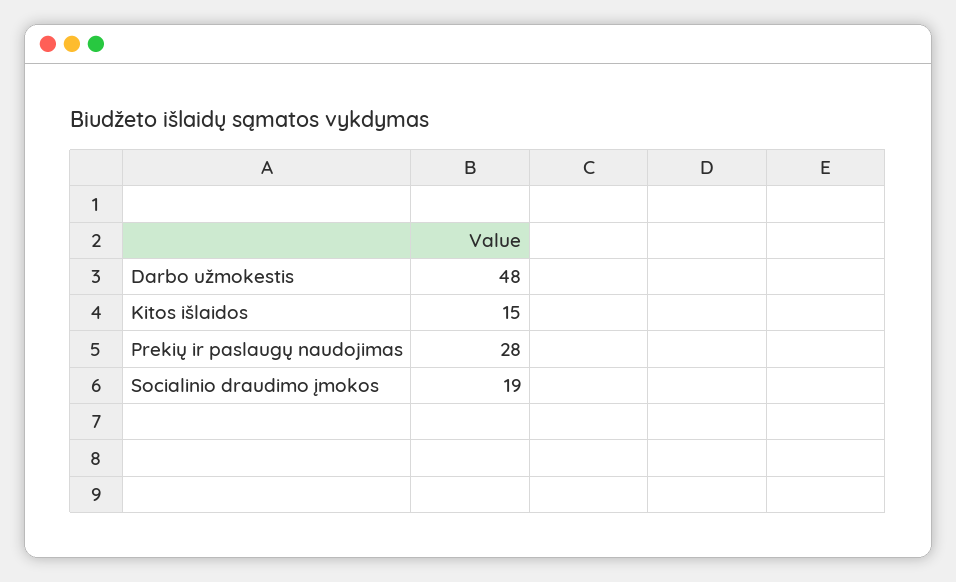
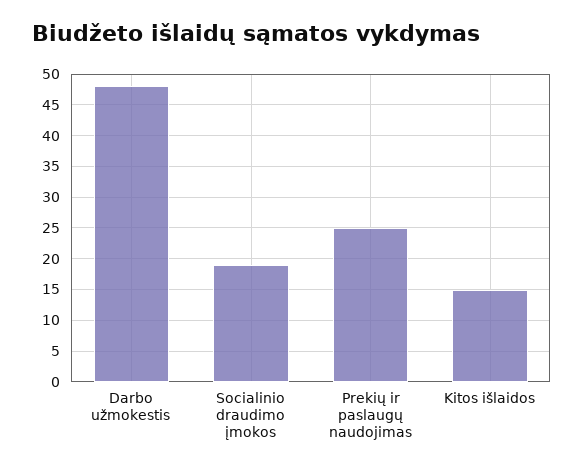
  {
    "Darbo užmokestis": 48,
    "Kitos išlaidos": 15,
-   "Prekių ir paslaugų naudojimas": 28,
+   "Prekių ir paslaugų naudojimas": 25,
    "Socialinio draudimo įmokos": 19
  }

